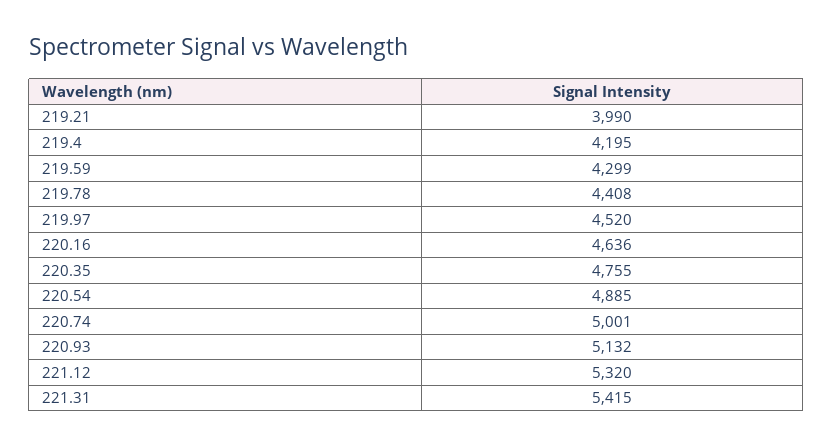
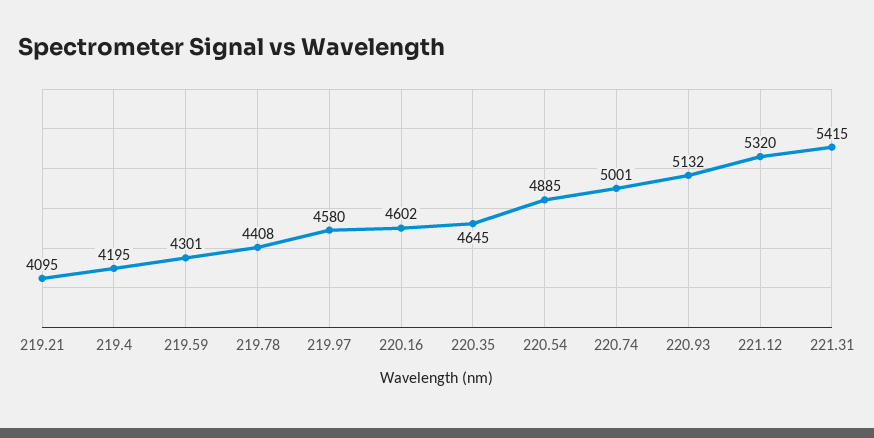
  {
-   "219.21": 3990,
+   "219.21": 4095,
    "219.4": 4195,
-   "219.59": 4299,
+   "219.59": 4301,
    "219.78": 4408,
-   "219.97": 4520,
+   "219.97": 4580,
-   "220.16": 4636,
+   "220.16": 4602,
-   "220.35": 4755,
+   "220.35": 4645,
    "220.54": 4885,
    "220.74": 5001,
    "220.93": 5132,
    "221.12": 5320,
    "221.31": 5415
  }

